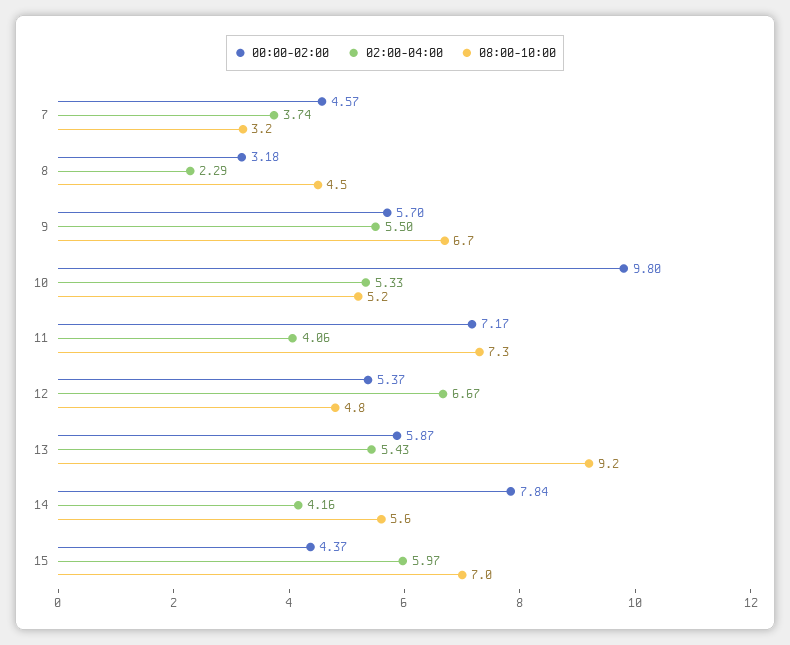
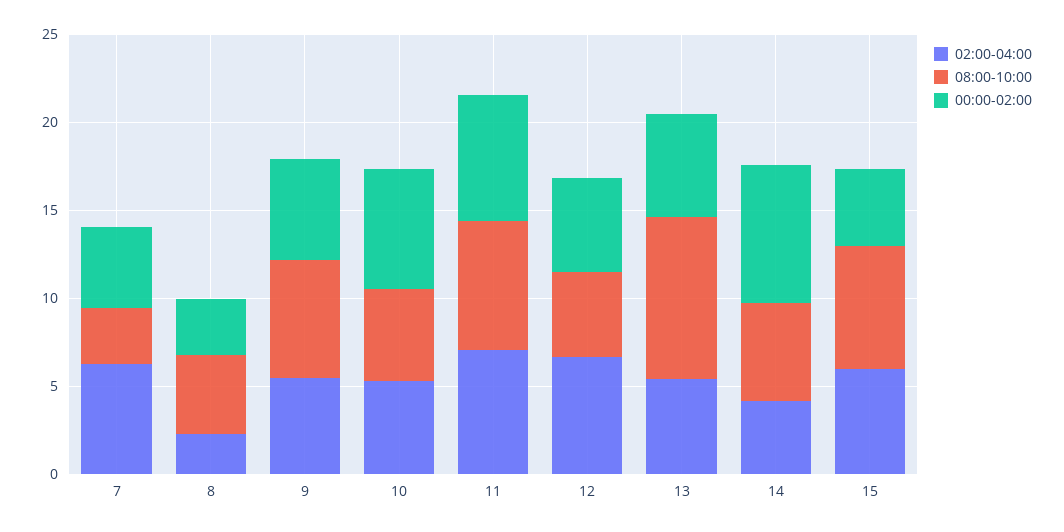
  {
    "00:00-02:00": {
      "7": 4.57,
      "8": 3.18,
      "9": 5.7,
-     "10": 9.8,
+     "10": 7,
      "11": 7.17,
      "12": 5.37,
      "13": 5.87,
      "14": 7.84,
      "15": 4.37
    },
    "02:00-04:00": {
-     "7": 3.74,
+     "7": 6,
      "8": 2.29,
      "9": 5.5,
      "10": 5.33,
-     "11": 4.06,
+     "11": 7,
      "12": 6.67,
      "13": 5.43,
      "14": 4.16,
      "15": 5.97
    },
    "08:00-10:00": {
      "7": 3.2,
      "8": 4.5,
      "9": 6.7,
      "10": 5.2,
      "11": 7.3,
      "12": 4.8,
      "13": 9.2,
      "14": 5.6,
      "15": 7
    }
  }

